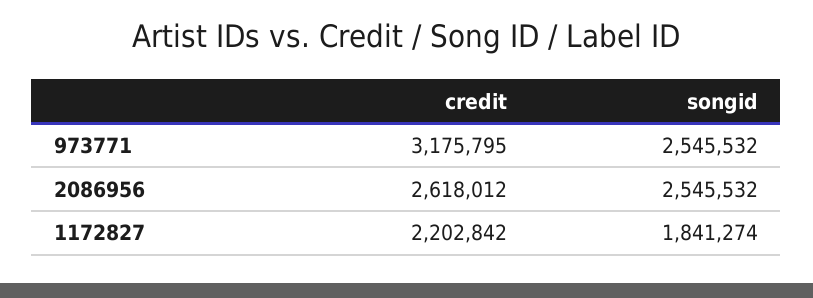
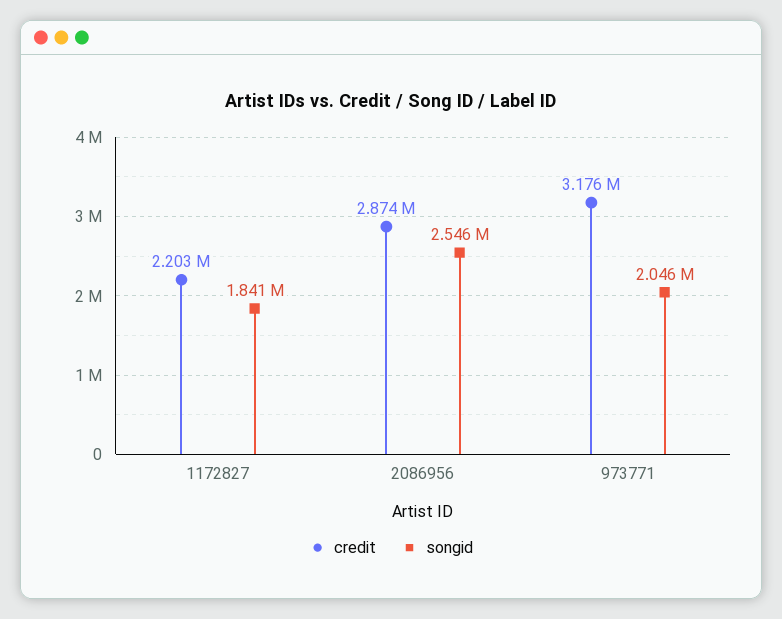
  {
    "credit": {
      "973771": 3175795,
-     "2086956": 2618012,
+     "2086956": 2874000,
      "1172827": 2202842
    },
    "songid": {
-     "973771": 2545532,
+     "973771": 2046000,
      "2086956": 2545532,
      "1172827": 1841274
    }
  }

